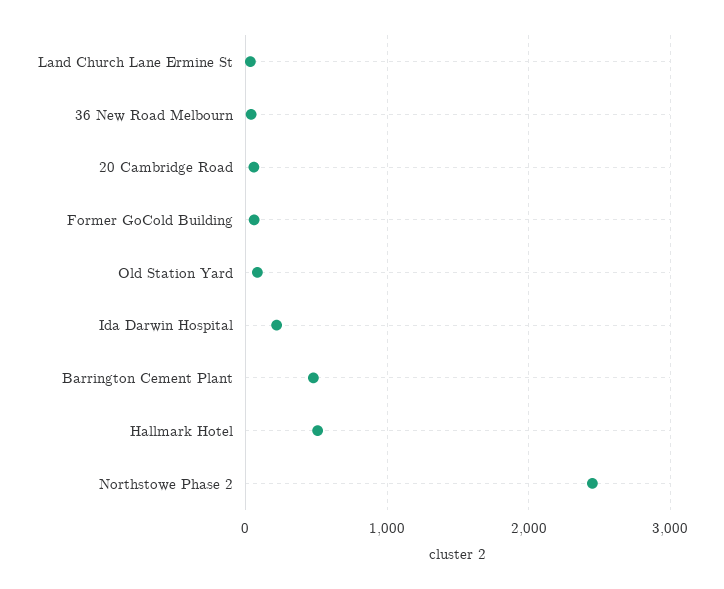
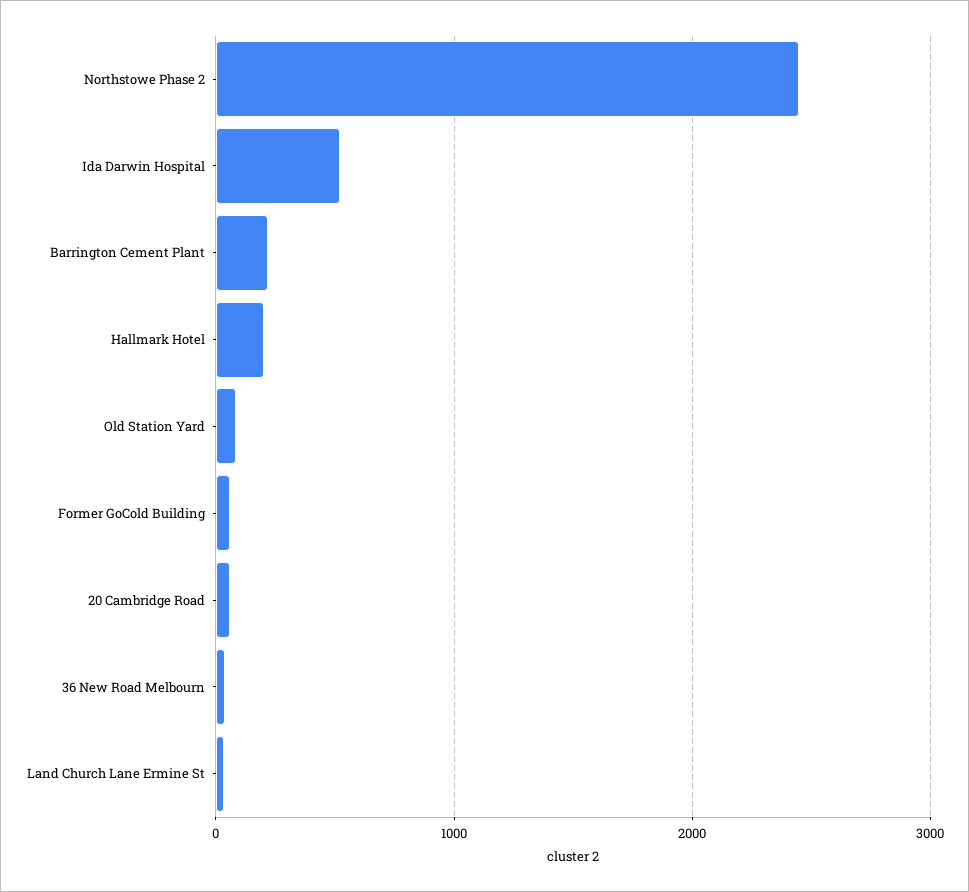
  {
    "Land Church Lane Ermine St": 0,
    "36 New Road Melbourn": 0,
    "20 Cambridge Road": 100,
    "Former GoCold Building": 100,
    "Old Station Yard": 100,
-   "Ida Darwin Hospital": 200,
+   "Ida Darwin Hospital": 500,
-   "Barrington Cement Plant": 500,
+   "Barrington Cement Plant": 200,
-   "Hallmark Hotel": 500,
+   "Hallmark Hotel": 200,
    "Northstowe Phase 2": 2500
  }

